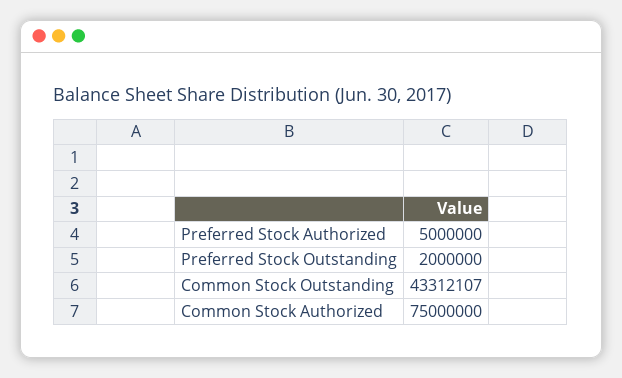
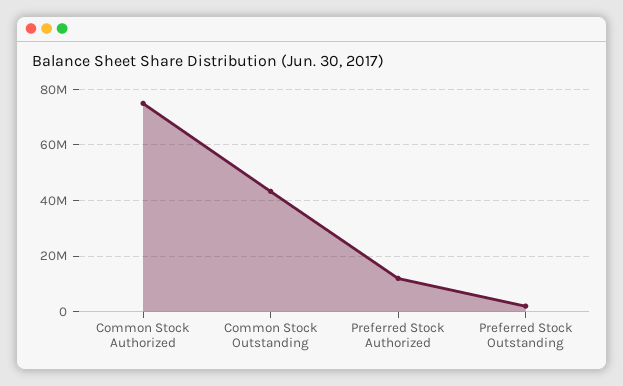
  {
-   "Preferred Stock Authorized": 5000000,
+   "Preferred Stock Authorized": 12500000,
    "Preferred Stock Outstanding": 2000000,
    "Common Stock Outstanding": 43312107,
    "Common Stock Authorized": 75000000
  }

